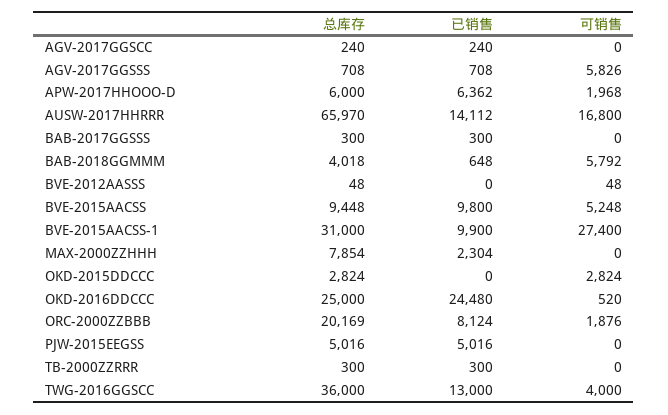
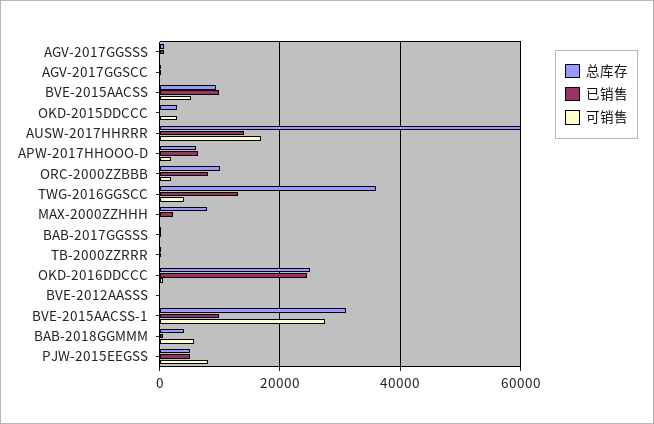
  {
    "总库存": {
      "AGV-2017GGSCC": 240,
      "AGV-2017GGSSS": 708,
      "APW-2017HHOOO-D": 6000,
-     "AUSW-2017HHRRR": 65970,
+     "AUSW-2017HHRRR": 60000,
      "BAB-2017GGSSS": 300,
      "BAB-2018GGMMM": 4018,
      "BVE-2012AASSS": 48,
      "BVE-2015AACSS": 9448,
      "BVE-2015AACSS-1": 31000,
      "MAX-2000ZZHHH": 7854,
      "OKD-2015DDCCC": 2824,
      "OKD-2016DDCCC": 25000,
-     "ORC-2000ZZBBB": 20169,
+     "ORC-2000ZZBBB": 10000,
      "PJW-2015EEGSS": 5016,
      "TB-2000ZZRRR": 300,
      "TWG-2016GGSCC": 36000
    },
    "已销售": {
      "AGV-2017GGSCC": 240,
      "AGV-2017GGSSS": 708,
      "APW-2017HHOOO-D": 6362,
      "AUSW-2017HHRRR": 14112,
      "BAB-2017GGSSS": 300,
      "BAB-2018GGMMM": 648,
      "BVE-2012AASSS": 0,
      "BVE-2015AACSS": 9800,
      "BVE-2015AACSS-1": 9900,
      "MAX-2000ZZHHH": 2304,
      "OKD-2015DDCCC": 0,
      "OKD-2016DDCCC": 24480,
      "ORC-2000ZZBBB": 8124,
      "PJW-2015EEGSS": 5016,
      "TB-2000ZZRRR": 300,
      "TWG-2016GGSCC": 13000
    },
    "可销售": {
      "AGV-2017GGSCC": 0,
-     "AGV-2017GGSSS": 5826,
+     "AGV-2017GGSSS": 0,
      "APW-2017HHOOO-D": 1968,
      "AUSW-2017HHRRR": 16800,
      "BAB-2017GGSSS": 0,
      "BAB-2018GGMMM": 5792,
      "BVE-2012AASSS": 48,
      "BVE-2015AACSS": 5248,
      "BVE-2015AACSS-1": 27400,
      "MAX-2000ZZHHH": 0,
      "OKD-2015DDCCC": 2824,
      "OKD-2016DDCCC": 520,
      "ORC-2000ZZBBB": 1876,
-     "PJW-2015EEGSS": 0,
+     "PJW-2015EEGSS": 8000,
      "TB-2000ZZRRR": 0,
      "TWG-2016GGSCC": 4000
    }
  }

